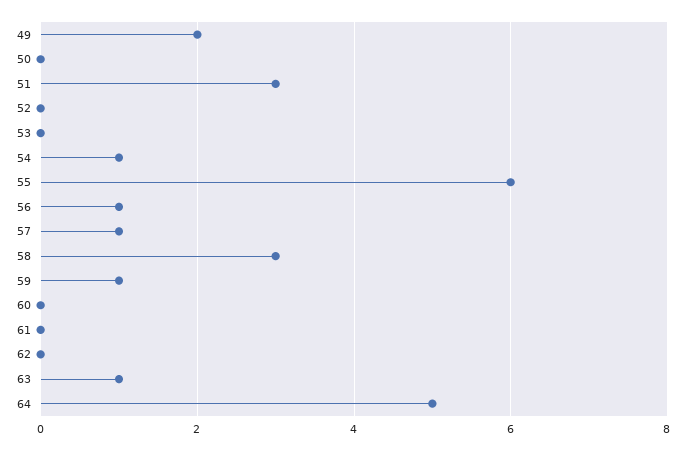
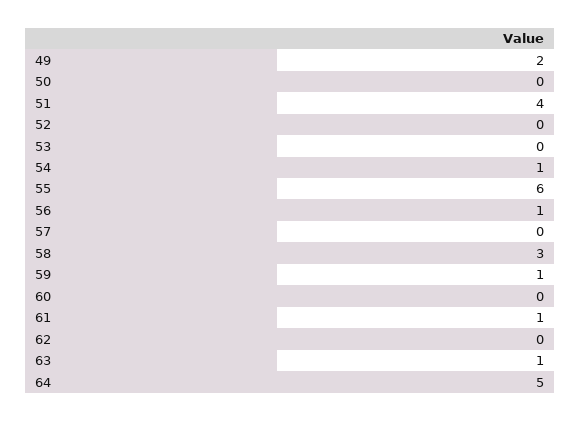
  {
    "49": 2,
    "50": 0,
-   "51": 3,
+   "51": 4,
    "52": 0,
    "53": 0,
    "54": 1,
    "55": 6,
    "56": 1,
-   "57": 1,
+   "57": 0,
    "58": 3,
    "59": 1,
    "60": 0,
-   "61": 0,
+   "61": 1,
    "62": 0,
    "63": 1,
    "64": 5
  }

